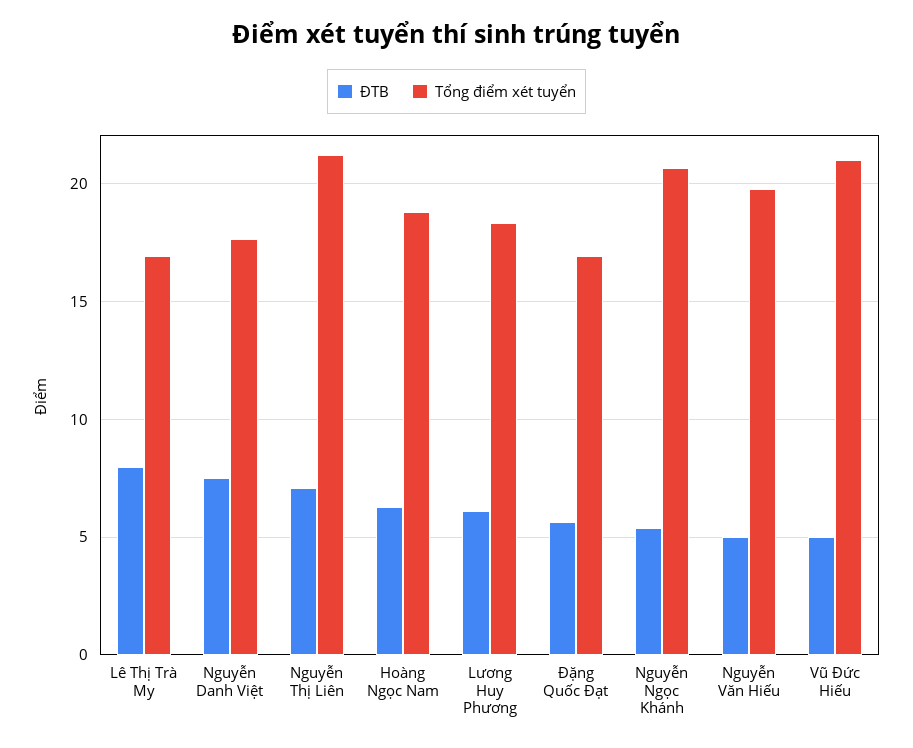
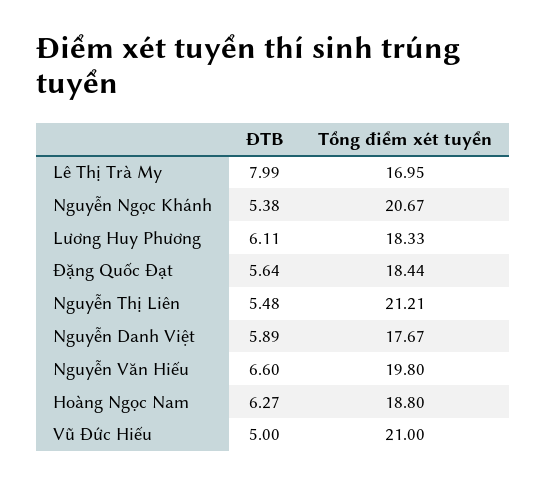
  {
    "ĐTB": {
      "Lê Thị Trà My": 7.99,
-     "Nguyễn Danh Việt": 7.5,
+     "Nguyễn Danh Việt": 5.89,
-     "Nguyễn Thị Liên": 7,
+     "Nguyễn Thị Liên": 5.48,
      "Hoàng Ngọc Nam": 6.27,
      "Lương Huy Phương": 6.11,
      "Đặng Quốc Đạt": 5.64,
      "Nguyễn Ngọc Khánh": 5.38,
-     "Nguyễn Văn Hiếu": 5,
+     "Nguyễn Văn Hiếu": 6.6,
      "Vũ Đức Hiếu": 5
    },
    "Tổng điểm xét tuyển": {
      "Lê Thị Trà My": 16.95,
      "Nguyễn Danh Việt": 17.67,
      "Nguyễn Thị Liên": 21.21,
      "Hoàng Ngọc Nam": 18.8,
      "Lương Huy Phương": 18.33,
-     "Đặng Quốc Đạt": 17,
+     "Đặng Quốc Đạt": 18.44,
      "Nguyễn Ngọc Khánh": 20.67,
      "Nguyễn Văn Hiếu": 19.8,
      "Vũ Đức Hiếu": 21
    }
  }

